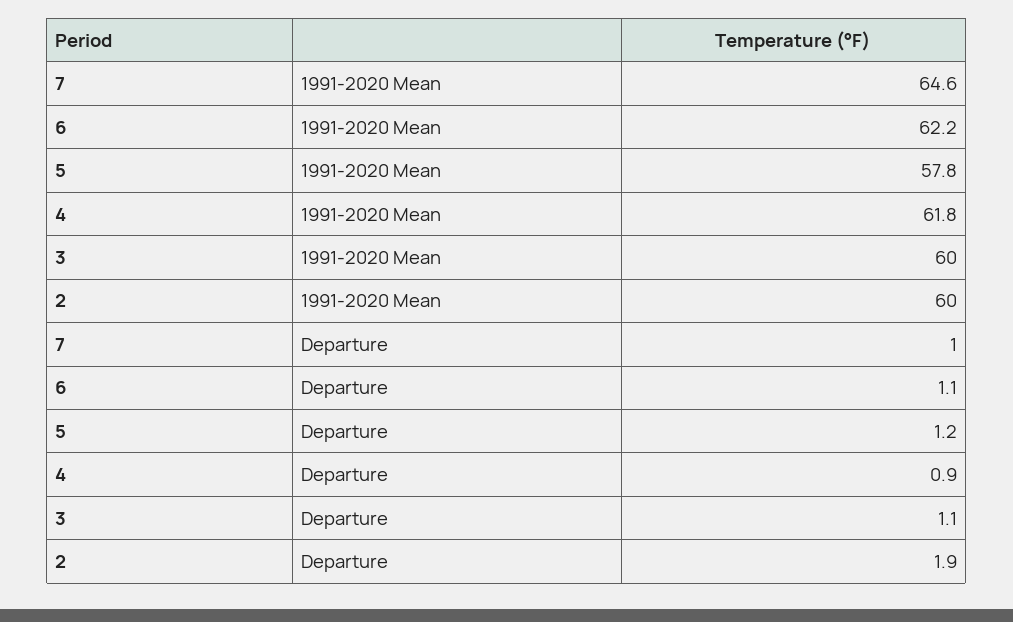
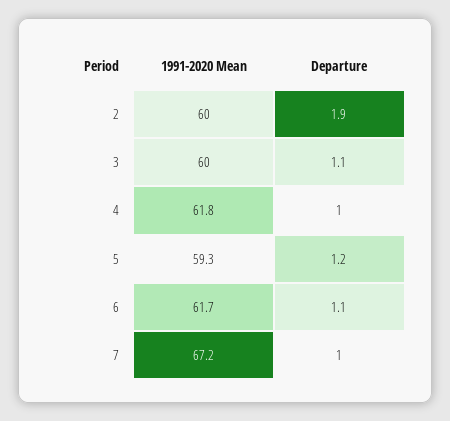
  {
    "7": {
-     "1991-2020 Mean": 64.6,
+     "1991-2020 Mean": 67.2,
      "Departure": 1
    },
    "6": {
-     "1991-2020 Mean": 62.2,
+     "1991-2020 Mean": 61.7,
      "Departure": 1.1
    },
    "5": {
-     "1991-2020 Mean": 57.8,
+     "1991-2020 Mean": 59.3,
      "Departure": 1.2
    },
    "4": {
      "1991-2020 Mean": 61.8,
-     "Departure": 0.9
+     "Departure": 1
    },
    "3": {
      "1991-2020 Mean": 60,
      "Departure": 1.1
    },
    "2": {
      "1991-2020 Mean": 60,
      "Departure": 1.9
    }
  }

